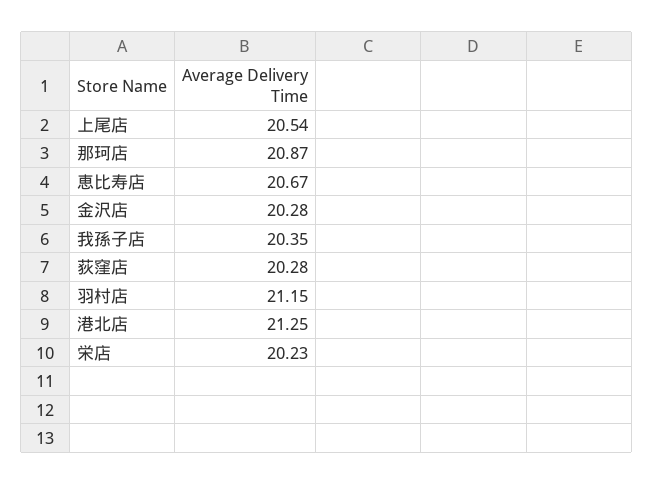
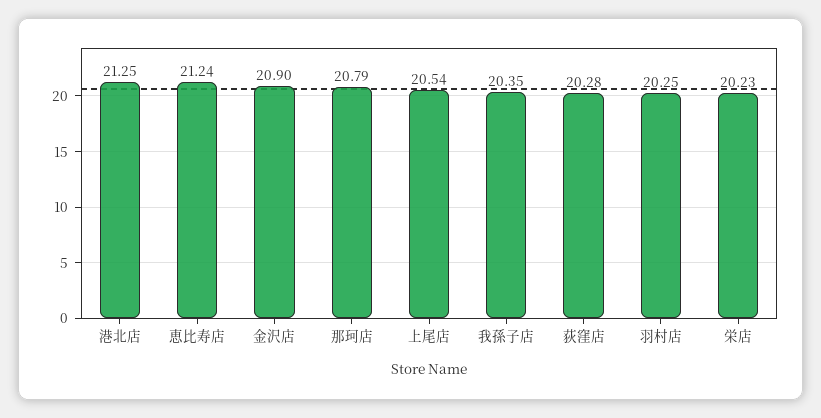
  {
    "上尾店": 20.54,
-   "那珂店": 20.87,
+   "那珂店": 20.79,
-   "恵比寿店": 20.67,
+   "恵比寿店": 21.24,
-   "金沢店": 20.28,
+   "金沢店": 20.9,
    "我孫子店": 20.35,
    "荻窪店": 20.28,
-   "羽村店": 21.15,
+   "羽村店": 20.25,
    "港北店": 21.25,
    "栄店": 20.23
  }

